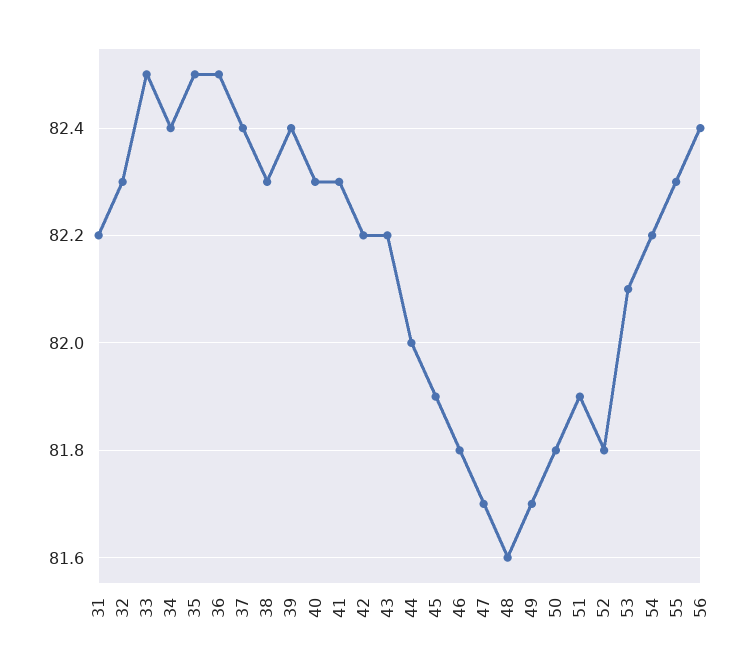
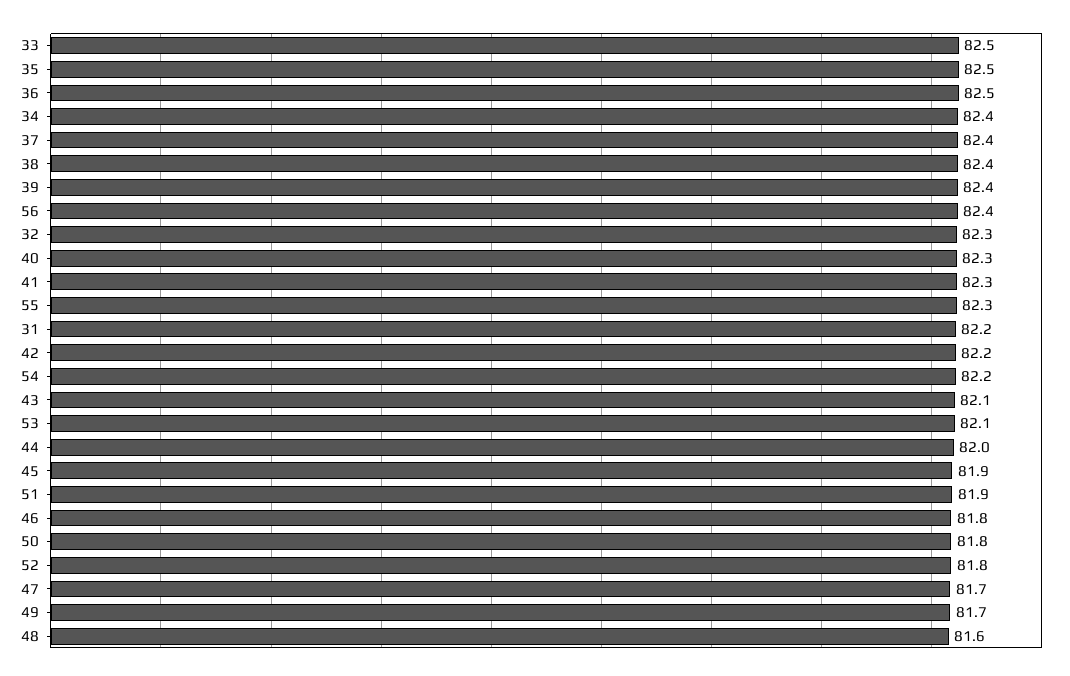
  {
    "31": 82.2,
    "32": 82.3,
    "33": 82.5,
    "34": 82.4,
    "35": 82.5,
    "36": 82.5,
    "37": 82.4,
-   "38": 82.3,
+   "38": 82.4,
    "39": 82.4,
    "40": 82.3,
    "41": 82.3,
    "42": 82.2,
-   "43": 82.2,
+   "43": 82.1,
    "44": 82,
    "45": 81.9,
    "46": 81.8,
    "47": 81.7,
    "48": 81.6,
    "49": 81.7,
    "50": 81.8,
    "51": 81.9,
    "52": 81.8,
    "53": 82.1,
    "54": 82.2,
    "55": 82.3,
    "56": 82.4
  }

